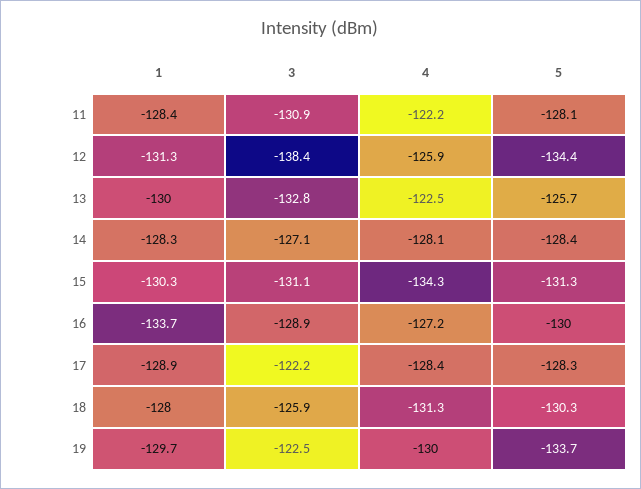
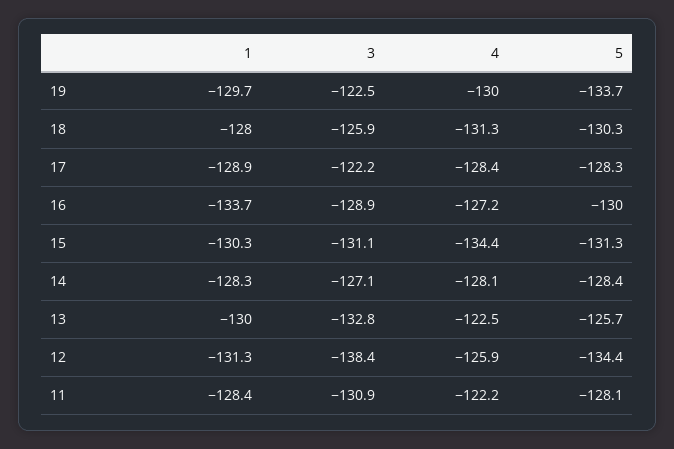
  {
    "1": {
      "11": -128.4,
      "12": -131.3,
      "13": -130,
      "14": -128.3,
      "15": -130.3,
      "16": -133.7,
      "17": -128.9,
      "18": -128,
      "19": -129.7
    },
    "3": {
      "11": -130.9,
      "12": -138.4,
      "13": -132.8,
      "14": -127.1,
      "15": -131.1,
      "16": -128.9,
      "17": -122.2,
      "18": -125.9,
      "19": -122.5
    },
    "4": {
      "11": -122.2,
      "12": -125.9,
      "13": -122.5,
      "14": -128.1,
-     "15": -134.3,
+     "15": -134.4,
      "16": -127.2,
      "17": -128.4,
      "18": -131.3,
      "19": -130
    },
    "5": {
      "11": -128.1,
      "12": -134.4,
      "13": -125.7,
      "14": -128.4,
      "15": -131.3,
      "16": -130,
      "17": -128.3,
      "18": -130.3,
      "19": -133.7
    }
  }

